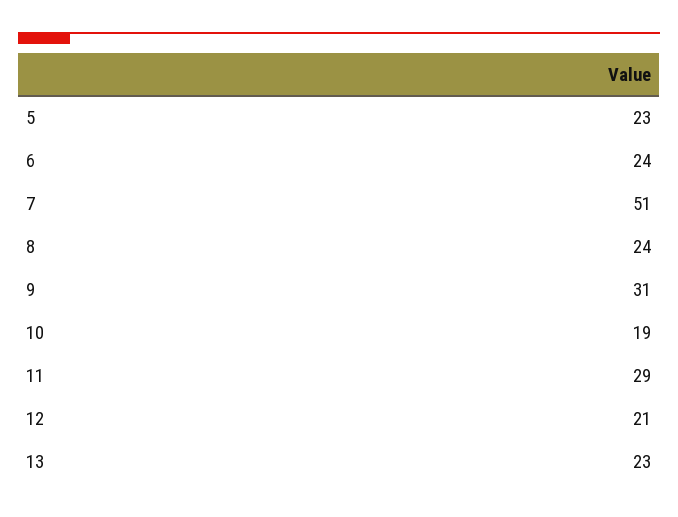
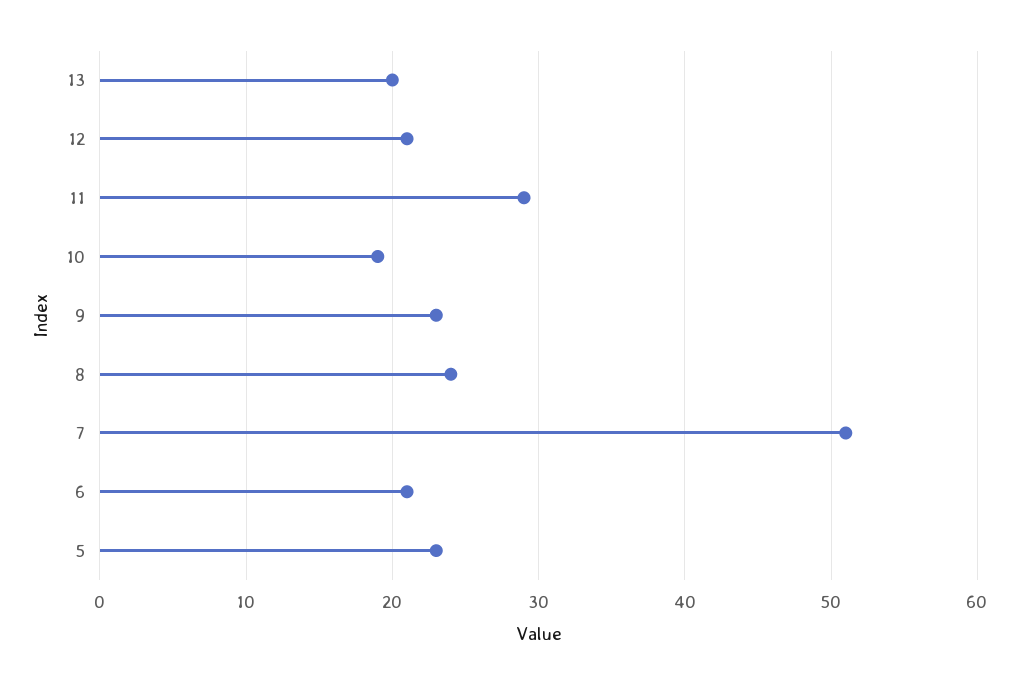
  {
    "5": 23,
-   "6": 24,
+   "6": 21,
    "7": 51,
    "8": 24,
-   "9": 31,
+   "9": 23,
    "10": 19,
    "11": 29,
    "12": 21,
-   "13": 23
+   "13": 20
  }

